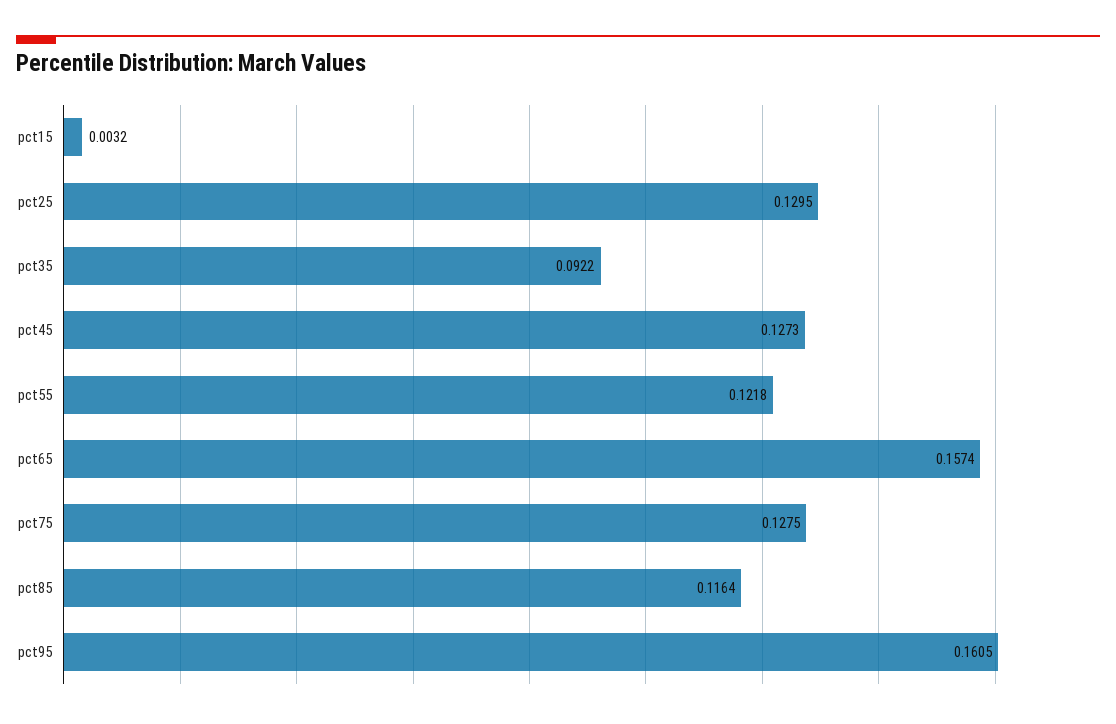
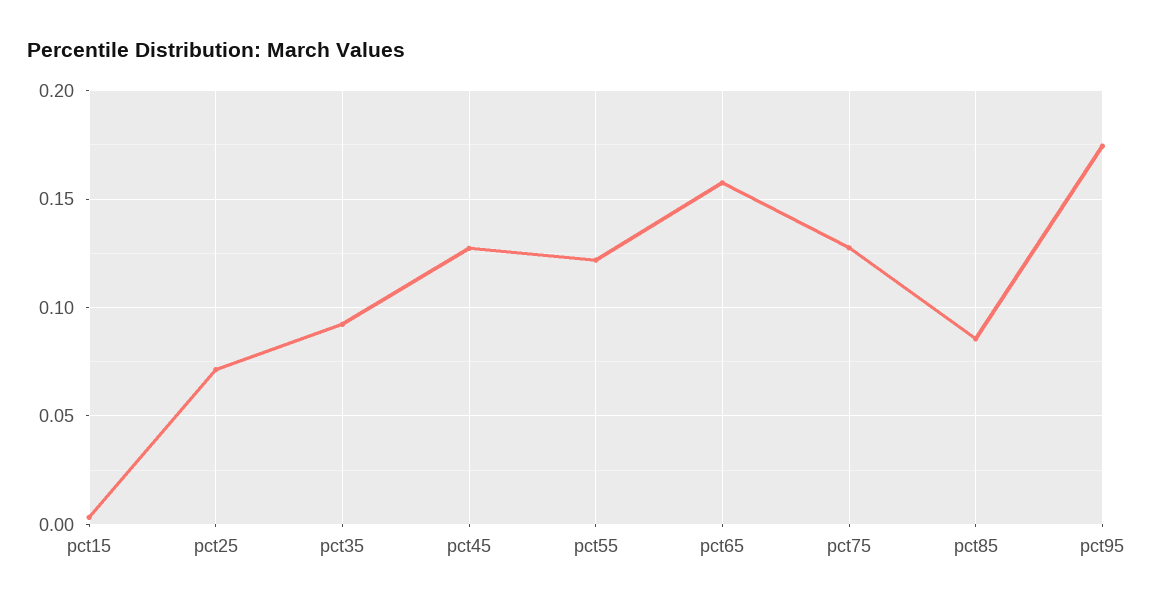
  {
    "pct15": 0.0032,
-   "pct25": 0.1295,
+   "pct25": 0.07,
    "pct35": 0.0922,
    "pct45": 0.1273,
    "pct55": 0.1218,
    "pct65": 0.1574,
    "pct75": 0.1275,
-   "pct85": 0.1164,
+   "pct85": 0.085,
-   "pct95": 0.1605
+   "pct95": 0.175
  }

